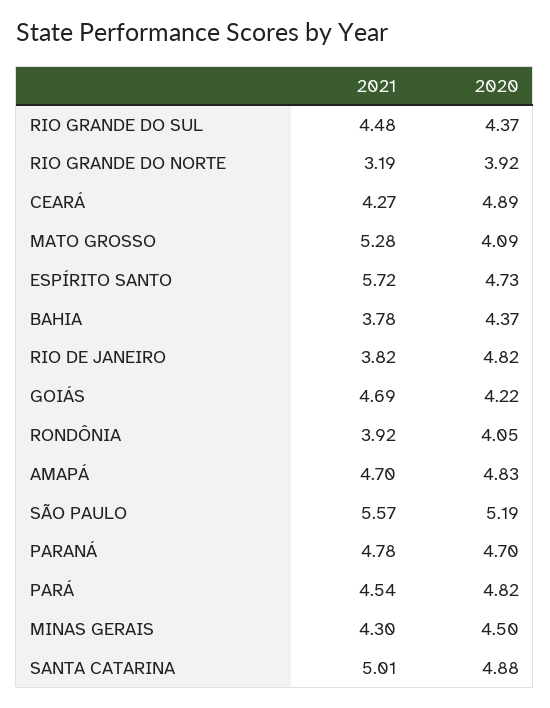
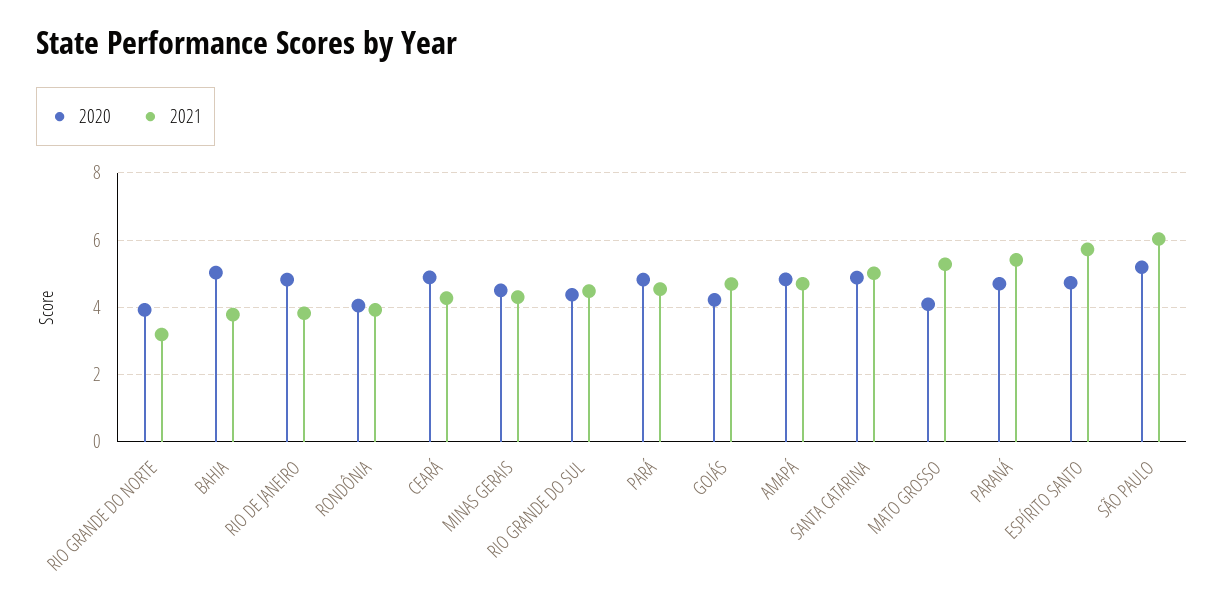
  {
    "2021": {
      "RIO GRANDE DO SUL": 4.48,
      "RIO GRANDE DO NORTE": 3.19,
      "CEARÁ": 4.27,
      "MATO GROSSO": 5.28,
      "ESPÍRITO SANTO": 5.72,
      "BAHIA": 3.78,
      "RIO DE JANEIRO": 3.82,
      "GOIÁS": 4.69,
      "RONDÔNIA": 3.92,
      "AMAPÁ": 4.7,
-     "SÃO PAULO": 5.57,
+     "SÃO PAULO": 6,
-     "PARANÁ": 4.78,
+     "PARANÁ": 5.4,
      "PARÁ": 4.54,
      "MINAS GERAIS": 4.3,
      "SANTA CATARINA": 5.01
    },
    "2020": {
      "RIO GRANDE DO SUL": 4.37,
      "RIO GRANDE DO NORTE": 3.92,
      "CEARÁ": 4.89,
      "MATO GROSSO": 4.09,
      "ESPÍRITO SANTO": 4.73,
-     "BAHIA": 4.37,
+     "BAHIA": 5,
      "RIO DE JANEIRO": 4.82,
      "GOIÁS": 4.22,
      "RONDÔNIA": 4.05,
      "AMAPÁ": 4.83,
      "SÃO PAULO": 5.19,
      "PARANÁ": 4.7,
      "PARÁ": 4.82,
      "MINAS GERAIS": 4.5,
      "SANTA CATARINA": 4.88
    }
  }

